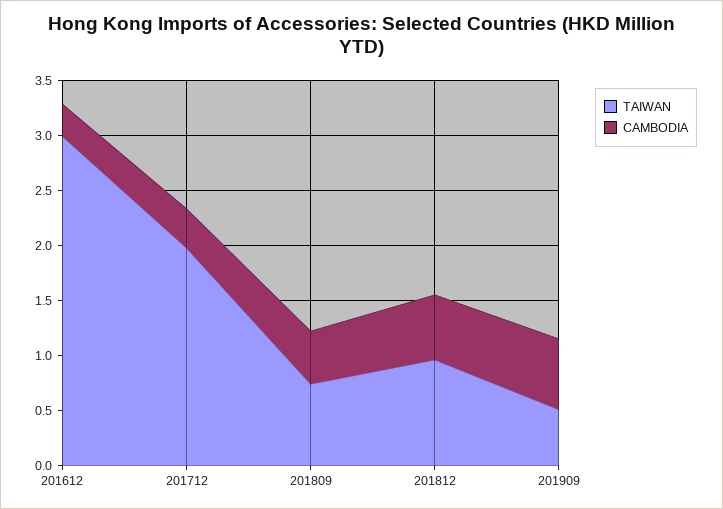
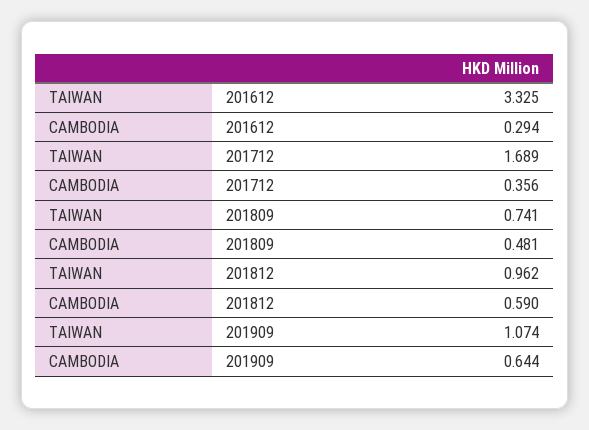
  {
    "TAIWAN": {
-     "201612": 3,
+     "201612": 3.325,
-     "201712": 2,
+     "201712": 1.689,
      "201809": 0.741,
      "201812": 0.962,
-     "201909": 0.5
+     "201909": 1.074
    },
    "CAMBODIA": {
      "201612": 0.294,
      "201712": 0.356,
      "201809": 0.481,
      "201812": 0.59,
      "201909": 0.644
    }
  }

